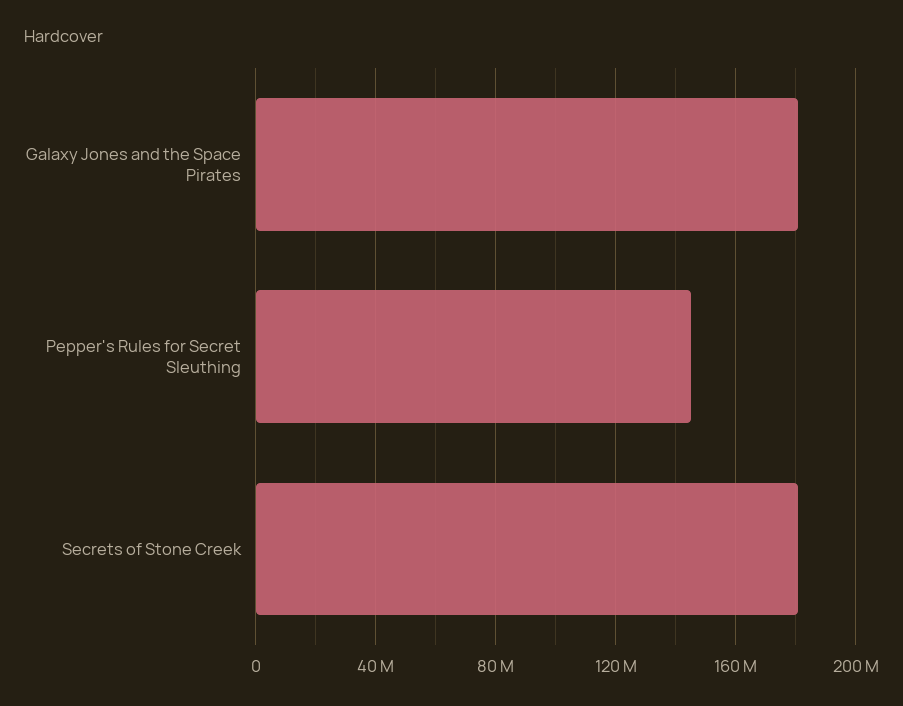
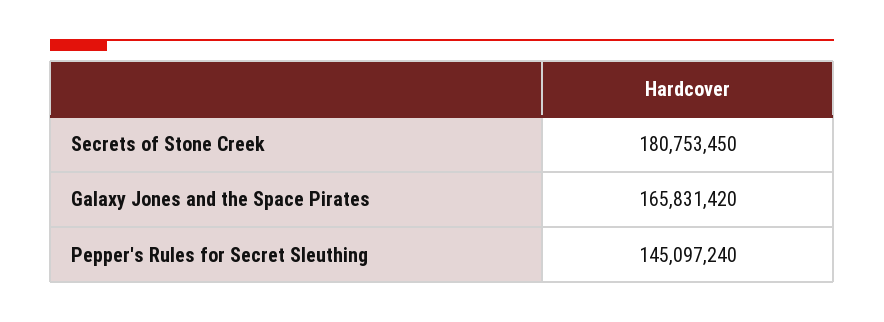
  {
-   "Galaxy Jones and the Space Pirates": 180000000,
+   "Galaxy Jones and the Space Pirates": 165831420,
    "Pepper's Rules for Secret Sleuthing": 145097240,
    "Secrets of Stone Creek": 180753450
  }

